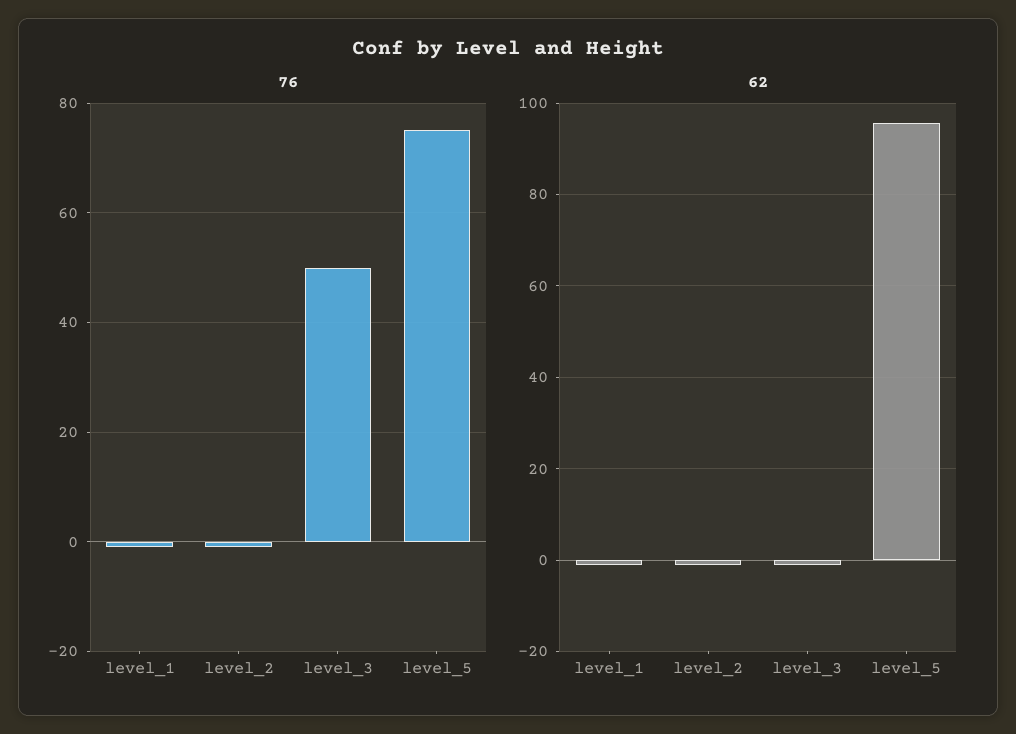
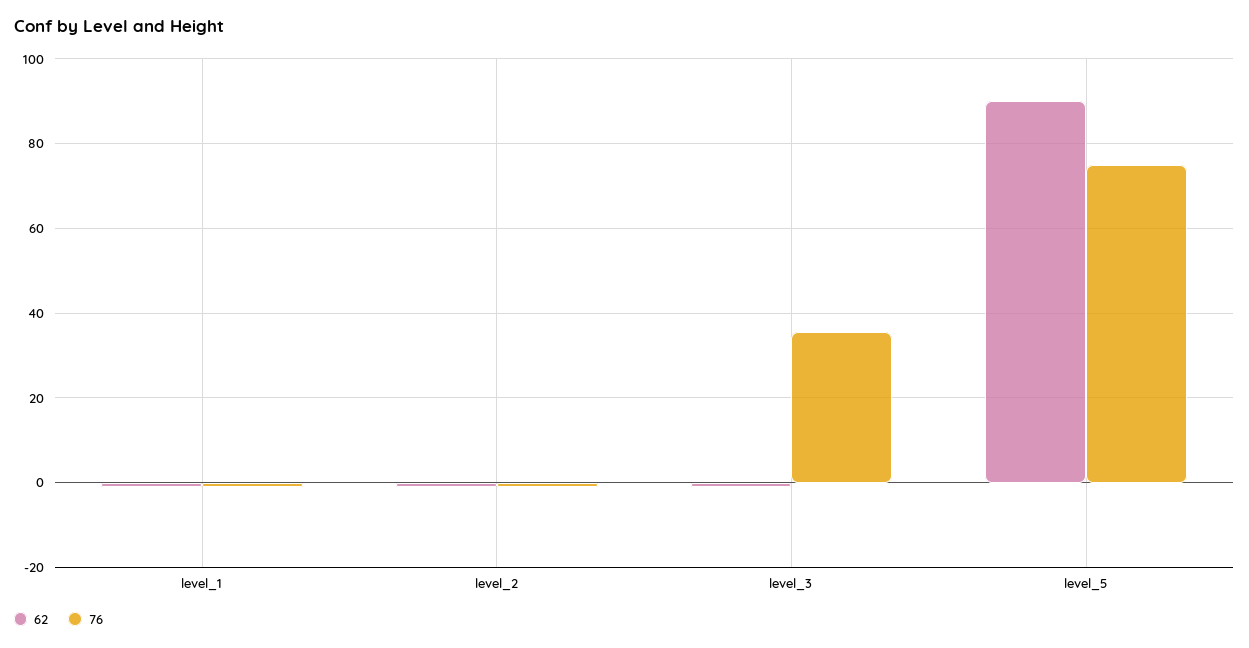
  {
    "76": {
      "level_1": -2,
      "level_2": -2,
-     "level_3": 50,
+     "level_3": 36,
      "level_5": 76
    },
    "62": {
      "level_1": -2,
      "level_2": -2,
      "level_3": -2,
-     "level_5": 96
+     "level_5": 90
    }
  }

